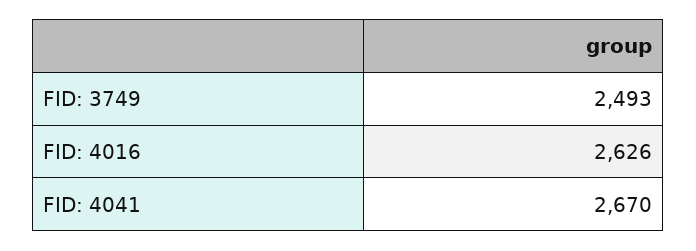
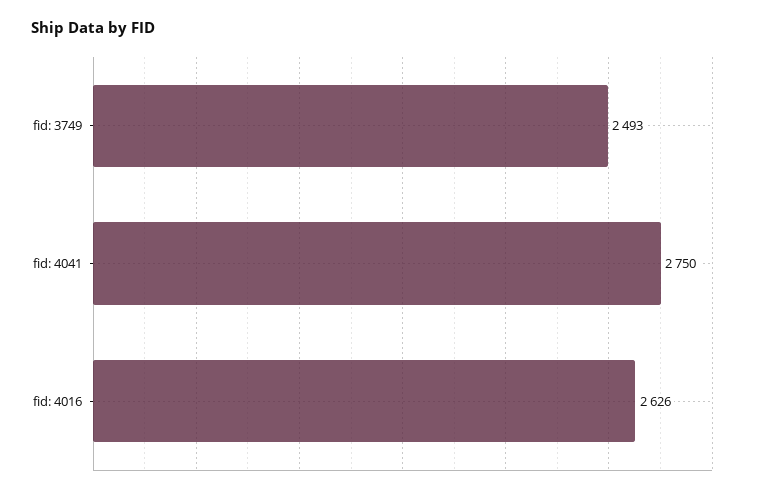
  {
    "FID: 3749": 2493,
    "FID: 4016": 2626,
-   "FID: 4041": 2670
+   "FID: 4041": 2750
  }

